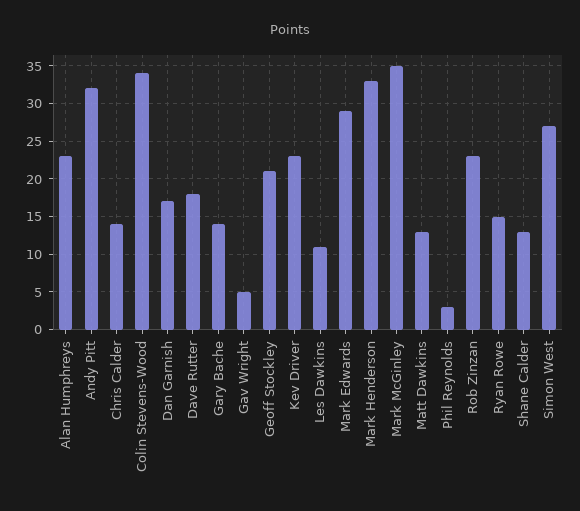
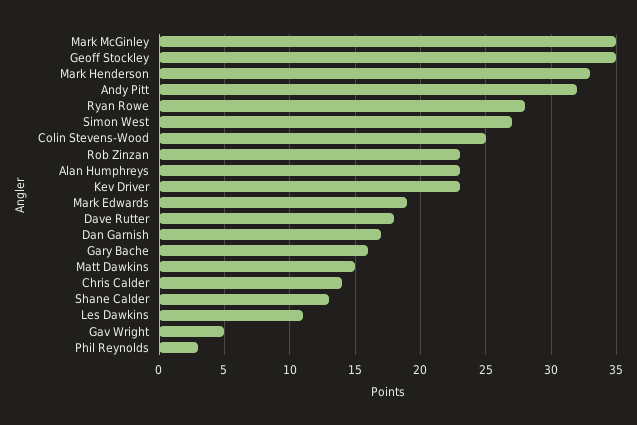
  {
    "Alan Humphreys": 23,
    "Andy Pitt": 32,
    "Chris Calder": 14,
-   "Colin Stevens-Wood": 34,
+   "Colin Stevens-Wood": 25,
    "Dan Garnish": 17,
    "Dave Rutter": 18,
-   "Gary Bache": 14,
+   "Gary Bache": 16,
    "Gav Wright": 5,
-   "Geoff Stockley": 21,
+   "Geoff Stockley": 35,
    "Kev Driver": 23,
    "Les Dawkins": 11,
-   "Mark Edwards": 29,
+   "Mark Edwards": 19,
    "Mark Henderson": 33,
    "Mark McGinley": 35,
-   "Matt Dawkins": 13,
+   "Matt Dawkins": 15,
    "Phil Reynolds": 3,
    "Rob Zinzan": 23,
-   "Ryan Rowe": 15,
+   "Ryan Rowe": 28,
    "Shane Calder": 13,
    "Simon West": 27
  }

